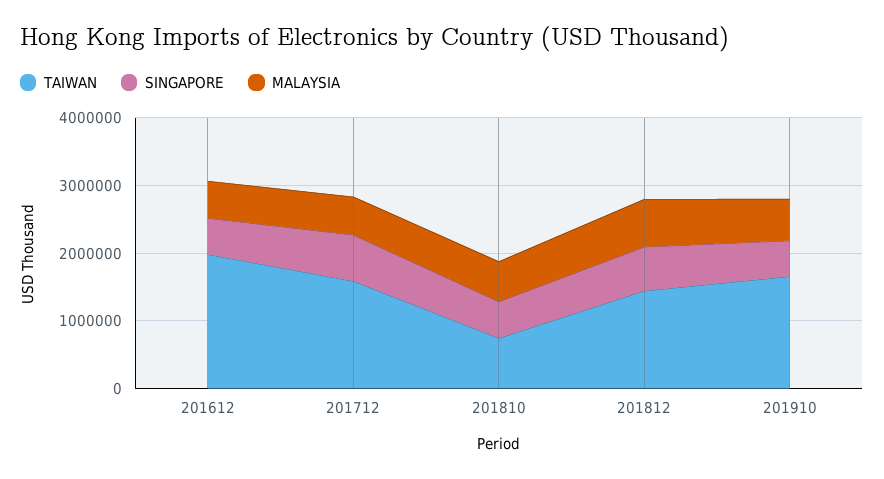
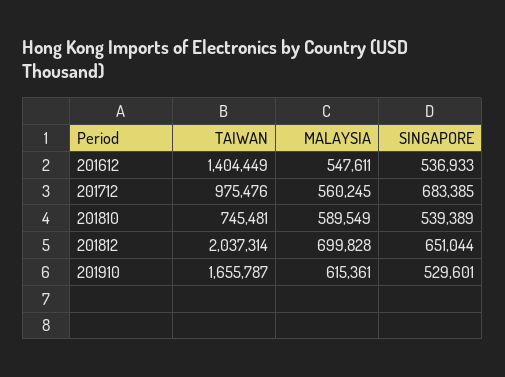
  {
    "TAIWAN": {
-     "201612": 2000000,
+     "201612": 1404449,
-     "201712": 1600000,
+     "201712": 975476,
      "201810": 745481,
-     "201812": 1400000,
+     "201812": 2037314,
      "201910": 1655787
    },
    "SINGAPORE": {
      "201612": 536933,
      "201712": 683385,
      "201810": 539389,
      "201812": 651044,
      "201910": 529601
    },
    "MALAYSIA": {
      "201612": 547611,
      "201712": 560245,
      "201810": 589549,
      "201812": 699828,
      "201910": 615361
    }
  }

